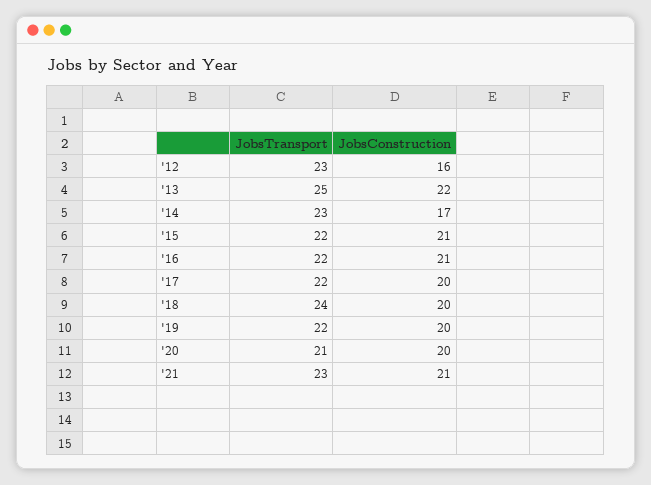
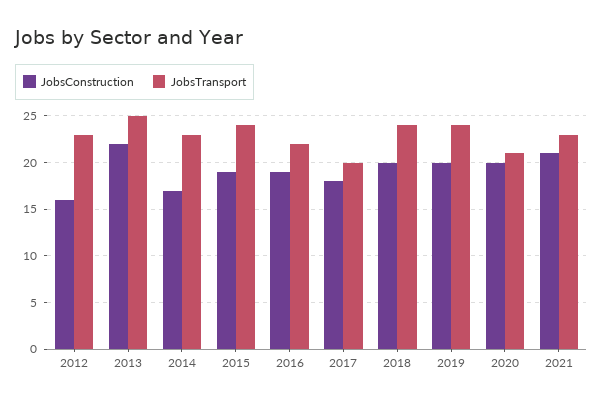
  {
    "JobsTransport": {
      "'12": 23,
      "'13": 25,
      "'14": 23,
-     "'15": 22,
+     "'15": 24,
      "'16": 22,
-     "'17": 22,
+     "'17": 20,
      "'18": 24,
-     "'19": 22,
+     "'19": 24,
      "'20": 21,
      "'21": 23
    },
    "JobsConstruction": {
      "'12": 16,
      "'13": 22,
      "'14": 17,
-     "'15": 21,
+     "'15": 19,
-     "'16": 21,
+     "'16": 19,
-     "'17": 20,
+     "'17": 18,
      "'18": 20,
      "'19": 20,
      "'20": 20,
      "'21": 21
    }
  }

